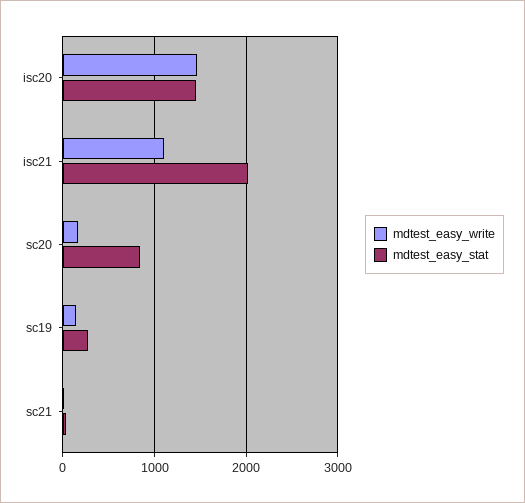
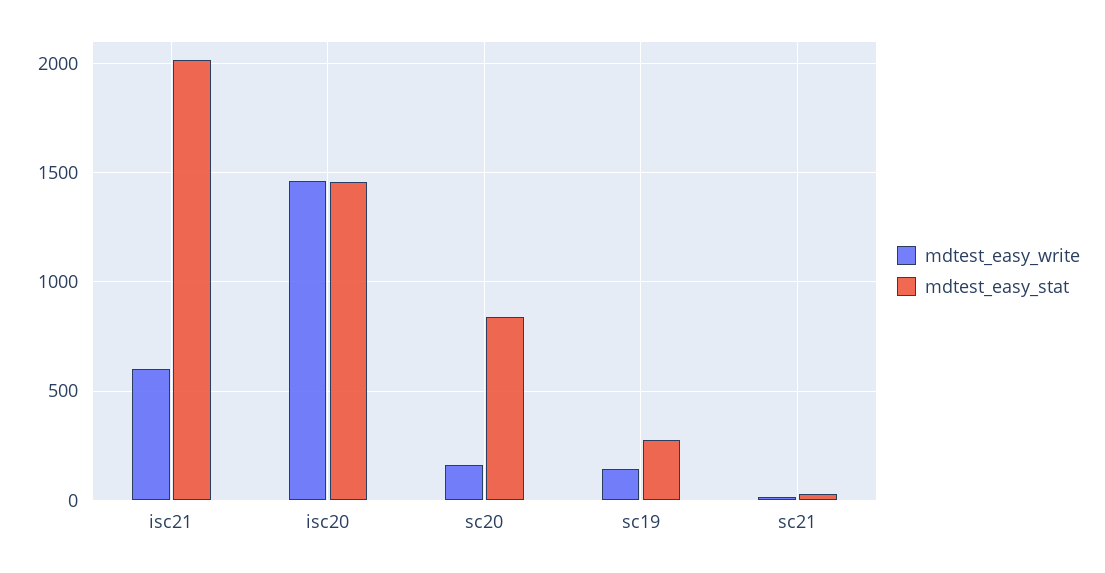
  {
    "mdtest_easy_write": {
      "isc20": 1450,
-     "isc21": 1100,
+     "isc21": 600,
      "sc20": 150,
      "sc19": 150,
      "sc21": 0
    },
    "mdtest_easy_stat": {
      "isc20": 1450,
      "isc21": 2000,
      "sc20": 850,
      "sc19": 300,
      "sc21": 50
    }
  }

